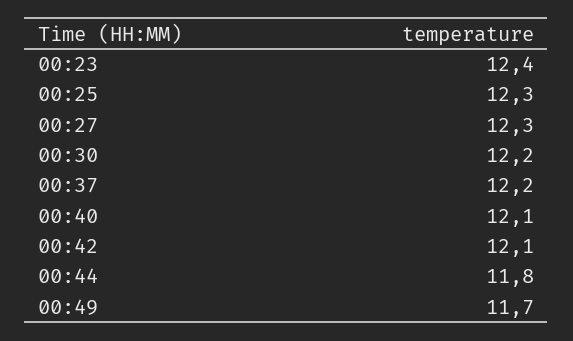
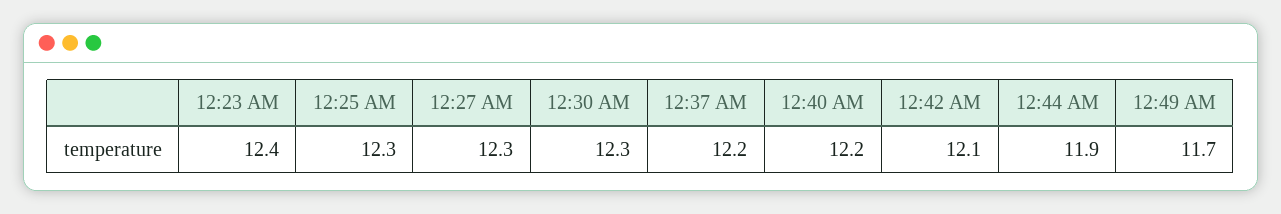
  {
    "00:23": 12.4,
    "00:25": 12.3,
    "00:27": 12.3,
-   "00:30": 12.2,
+   "00:30": 12.3,
    "00:37": 12.2,
-   "00:40": 12.1,
+   "00:40": 12.2,
    "00:42": 12.1,
-   "00:44": 11.8,
+   "00:44": 11.9,
    "00:49": 11.7
  }

